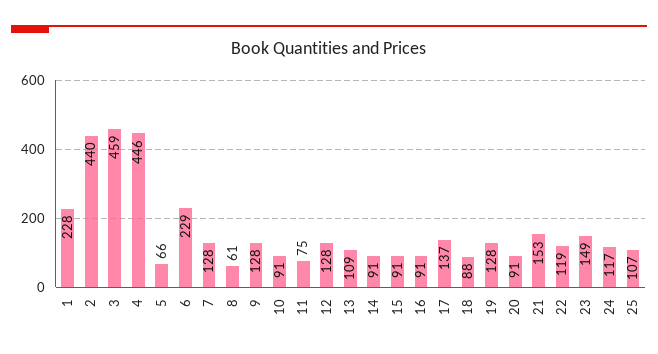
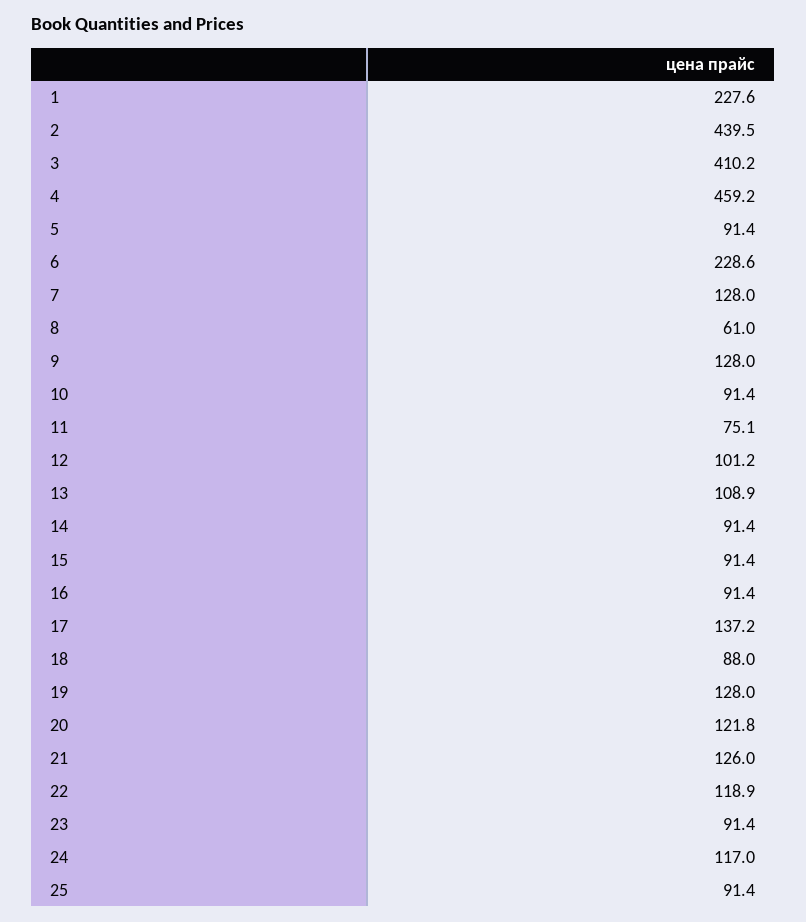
  {
    "1": 227.6,
    "2": 439.5,
-   "3": 459,
+   "3": 410.2,
-   "4": 446,
+   "4": 459.2,
-   "5": 66,
+   "5": 91.4,
    "6": 228.6,
    "7": 128,
    "8": 61,
    "9": 128,
    "10": 91.4,
    "11": 75.1,
-   "12": 128,
+   "12": 101.2,
    "13": 108.9,
    "14": 91.4,
    "15": 91.4,
    "16": 91.4,
    "17": 137.2,
    "18": 88,
    "19": 128,
-   "20": 91,
+   "20": 121.8,
-   "21": 153,
+   "21": 126,
    "22": 118.9,
-   "23": 149,
+   "23": 91.4,
    "24": 117,
-   "25": 107
+   "25": 91.4
  }

